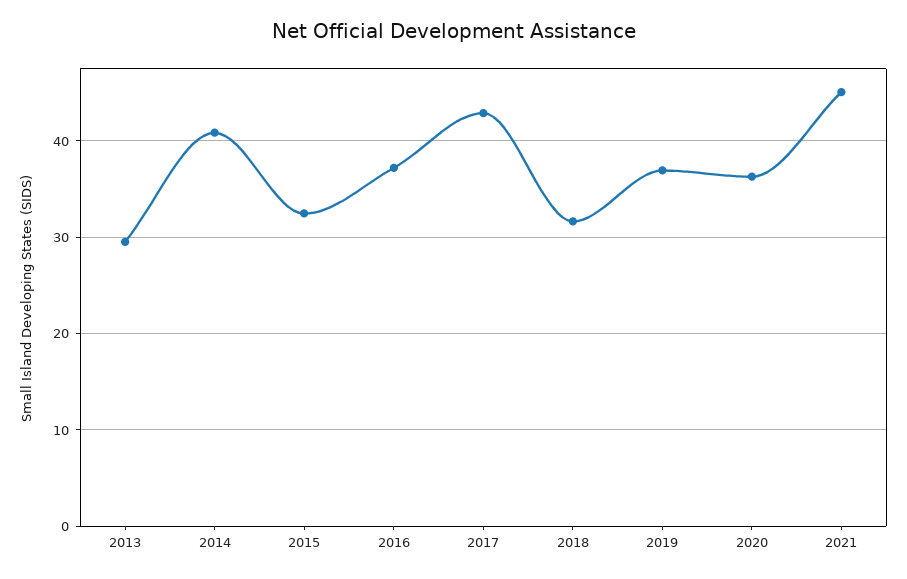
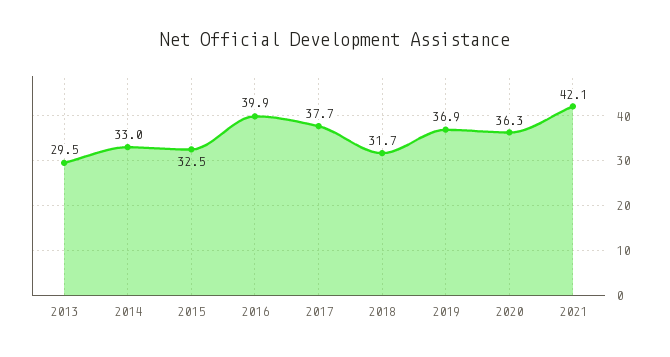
  {
    "2013": 29.5,
-   "2014": 41,
+   "2014": 33,
    "2015": 32.5,
-   "2016": 37,
+   "2016": 39.9,
-   "2017": 43,
+   "2017": 37.7,
    "2018": 31.7,
    "2019": 36.9,
    "2020": 36.3,
-   "2021": 45
+   "2021": 42.1
  }

